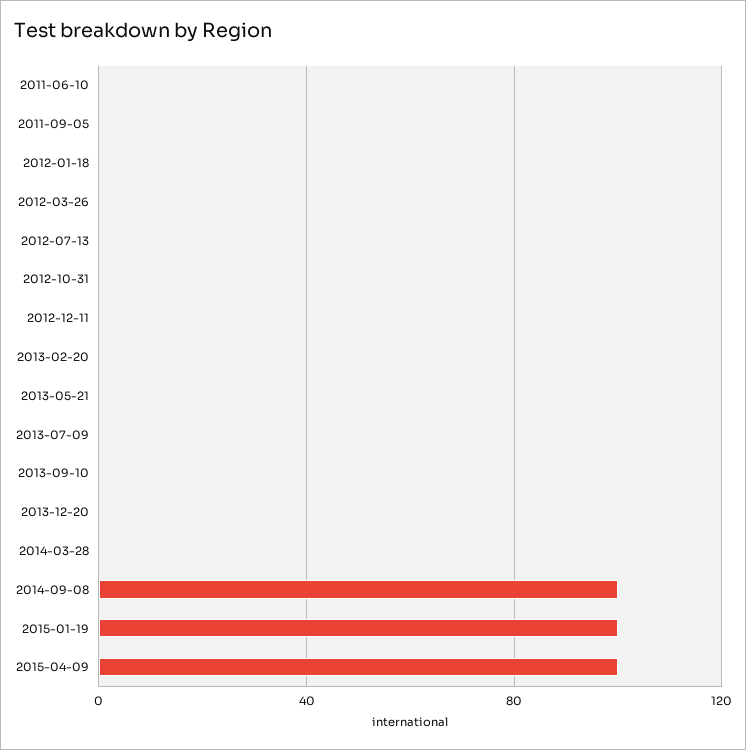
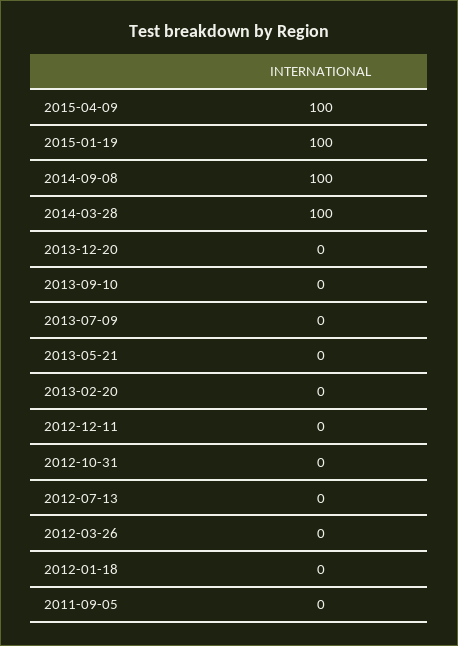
  {
-   "2011-06-10": 0,
    "2011-09-05": 0,
    "2012-01-18": 0,
    "2012-03-26": 0,
    "2012-07-13": 0,
    "2012-10-31": 0,
    "2012-12-11": 0,
    "2013-02-20": 0,
    "2013-05-21": 0,
    "2013-07-09": 0,
    "2013-09-10": 0,
    "2013-12-20": 0,
-   "2014-03-28": 0,
+   "2014-03-28": 100,
    "2014-09-08": 100,
    "2015-01-19": 100,
    "2015-04-09": 100
  }

